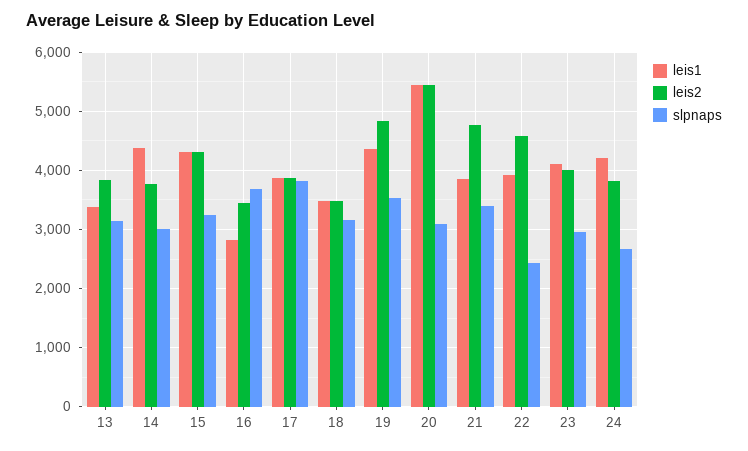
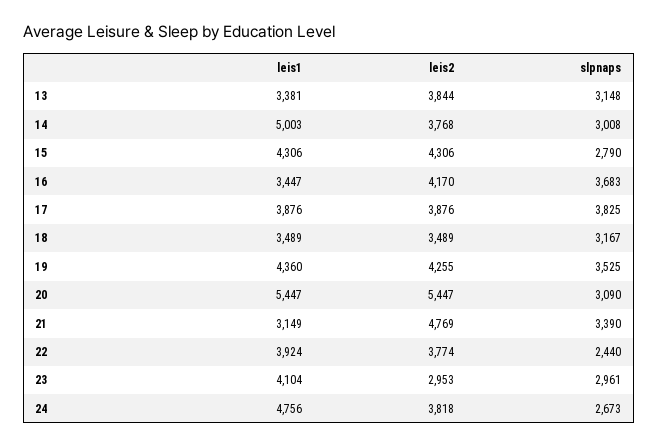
  {
    "leis1": {
      "13": 3381,
-     "14": 4400,
+     "14": 5003,
      "15": 4306,
-     "16": 2800,
+     "16": 3447,
      "17": 3876,
      "18": 3489,
      "19": 4360,
      "20": 5447,
-     "21": 3800,
+     "21": 3149,
      "22": 3924,
      "23": 4104,
-     "24": 4200
+     "24": 4756
    },
    "leis2": {
      "13": 3844,
      "14": 3768,
      "15": 4306,
-     "16": 3400,
+     "16": 4170,
      "17": 3876,
      "18": 3489,
-     "19": 4800,
+     "19": 4255,
      "20": 5447,
      "21": 4769,
-     "22": 4600,
+     "22": 3774,
-     "23": 4000,
+     "23": 2953,
      "24": 3818
    },
    "slpnaps": {
      "13": 3148,
      "14": 3008,
-     "15": 3200,
+     "15": 2790,
      "16": 3683,
      "17": 3825,
      "18": 3167,
      "19": 3525,
      "20": 3090,
      "21": 3390,
      "22": 2440,
      "23": 2961,
      "24": 2673
    }
  }

